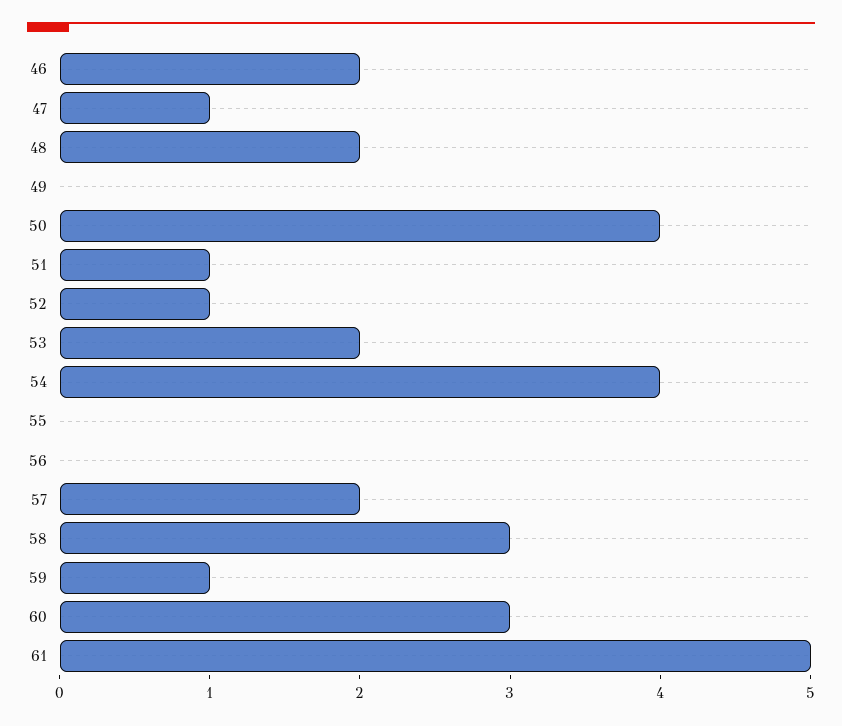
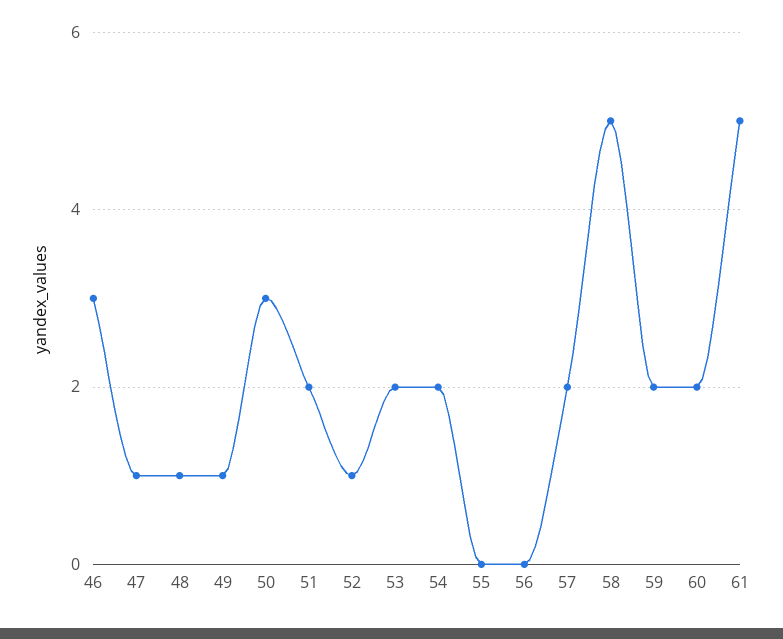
  {
-   "46": 2,
+   "46": 3,
    "47": 1,
-   "48": 2,
+   "48": 1,
-   "49": 0,
+   "49": 1,
-   "50": 4,
+   "50": 3,
-   "51": 1,
+   "51": 2,
    "52": 1,
    "53": 2,
-   "54": 4,
+   "54": 2,
    "55": 0,
    "56": 0,
    "57": 2,
-   "58": 3,
+   "58": 5,
-   "59": 1,
+   "59": 2,
-   "60": 3,
+   "60": 2,
    "61": 5
  }

